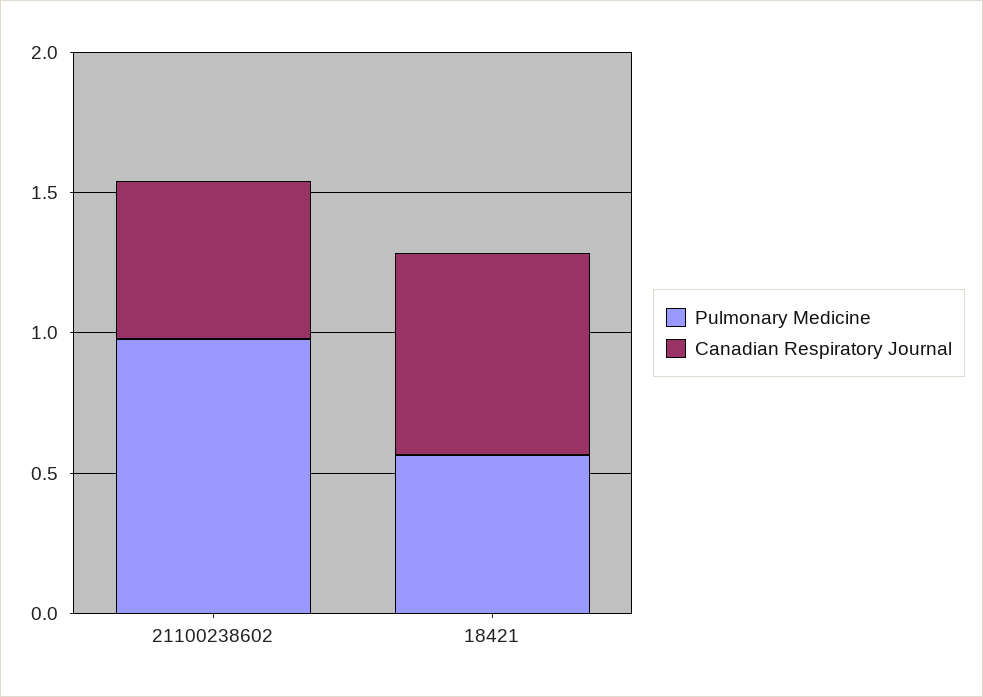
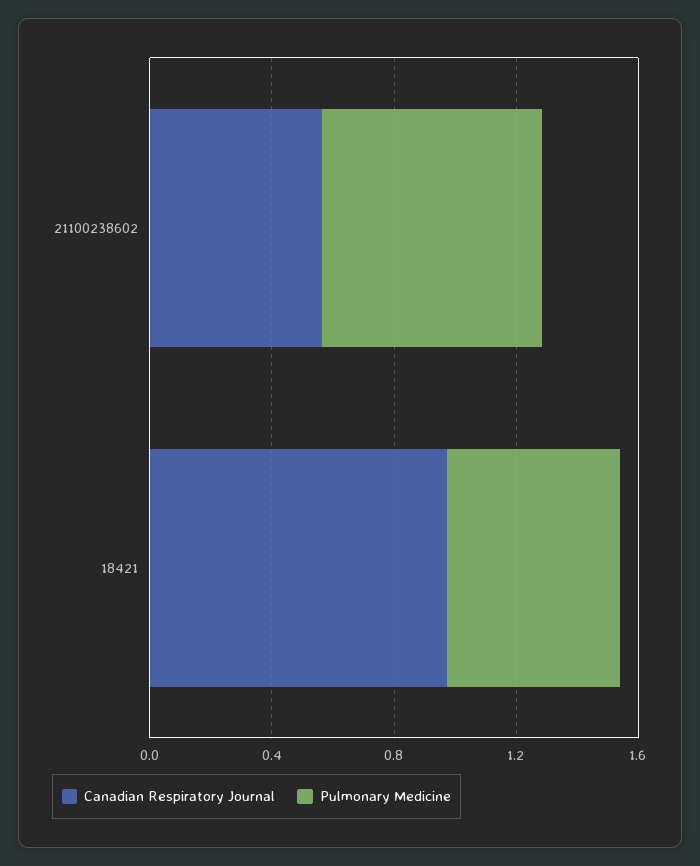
  {
    "Pulmonary Medicine": {
-     "21100238602": 1,
+     "21100238602": 0.7,
      "18421": 0.6
    },
    "Canadian Respiratory Journal": {
      "21100238602": 0.6,
-     "18421": 0.7
+     "18421": 1
    }
  }

